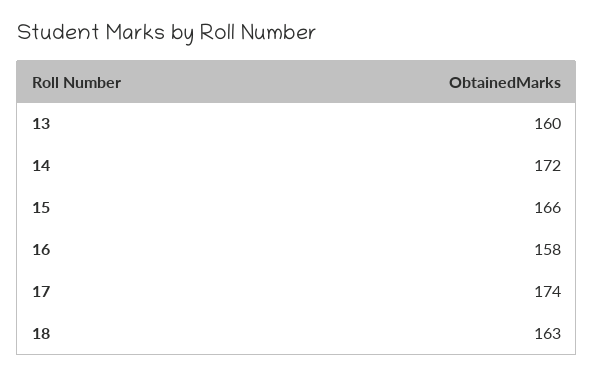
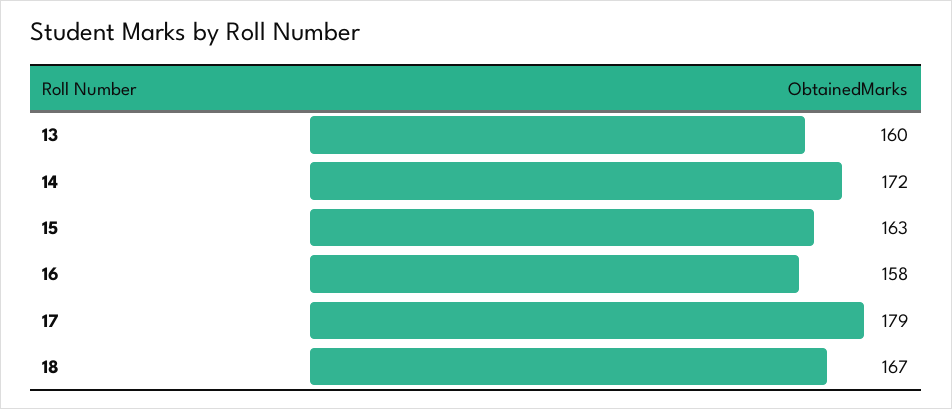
  {
    "13": 160,
    "14": 172,
-   "15": 166,
+   "15": 163,
    "16": 158,
-   "17": 174,
+   "17": 179,
-   "18": 163
+   "18": 167
  }

